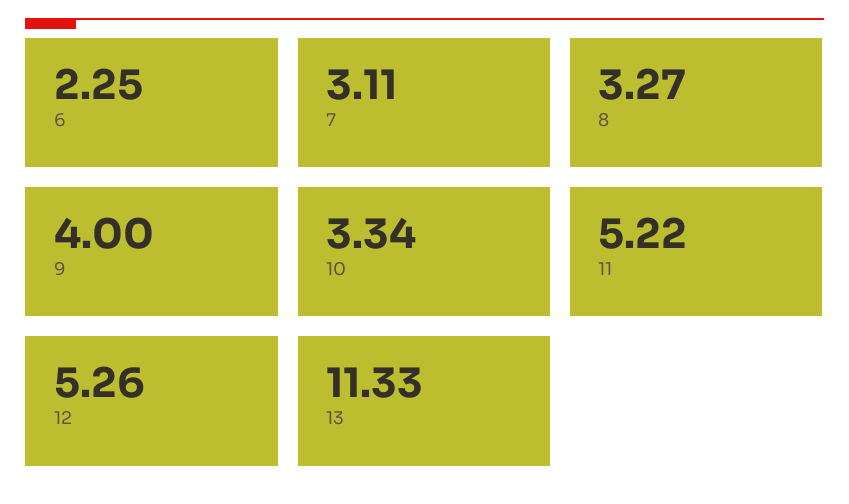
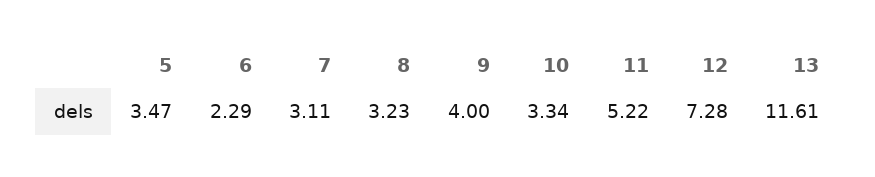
  {
-   "6": 2.25,
+   "6": 2.29,
    "7": 3.11,
-   "8": 3.27,
+   "8": 3.23,
    "9": 4,
    "10": 3.34,
    "11": 5.22,
-   "12": 5.26,
+   "12": 7.28,
-   "13": 11.33
+   "13": 11.61,
+   "5": 3.47
  }

